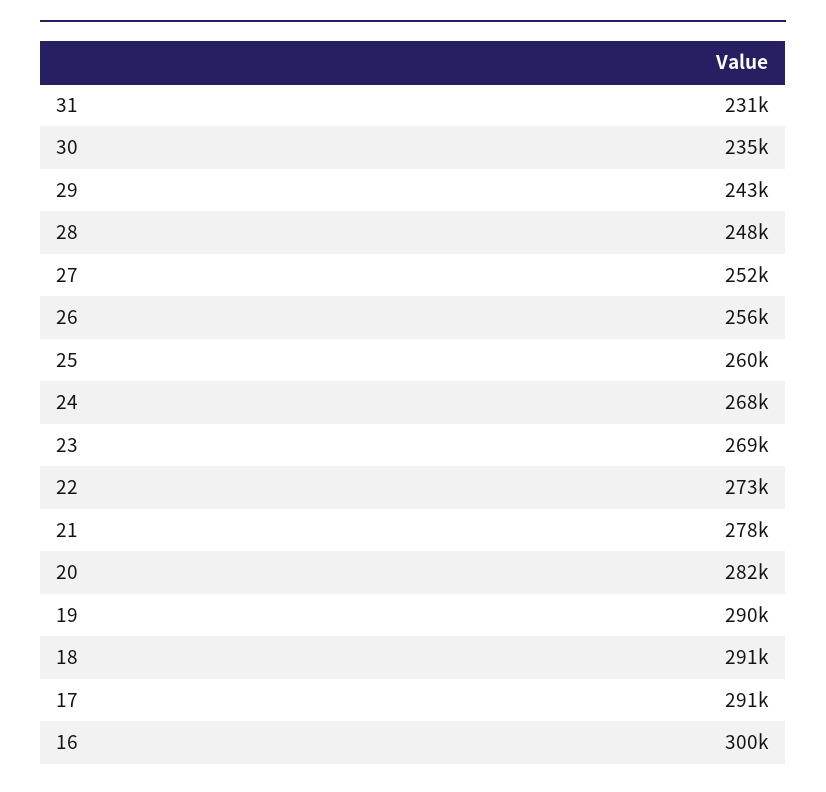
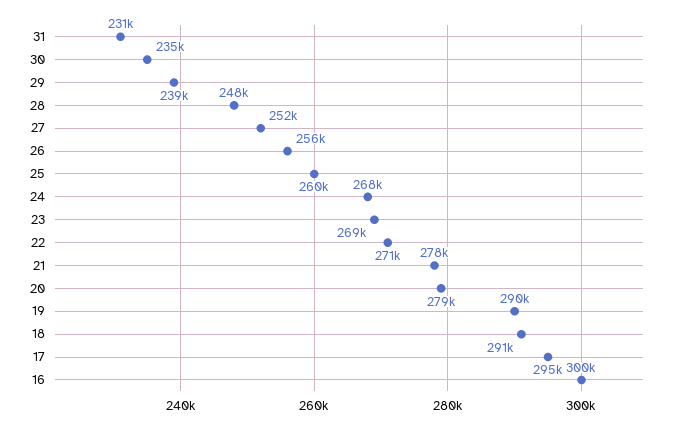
  {
    "31": 231000,
    "30": 235000,
-   "29": 243000,
+   "29": 239000,
    "28": 248000,
    "27": 252000,
    "26": 256000,
    "25": 260000,
    "24": 268000,
    "23": 269000,
-   "22": 273000,
+   "22": 271000,
    "21": 278000,
-   "20": 282000,
+   "20": 279000,
    "19": 290000,
    "18": 291000,
-   "17": 291000,
+   "17": 295000,
    "16": 300000
  }

